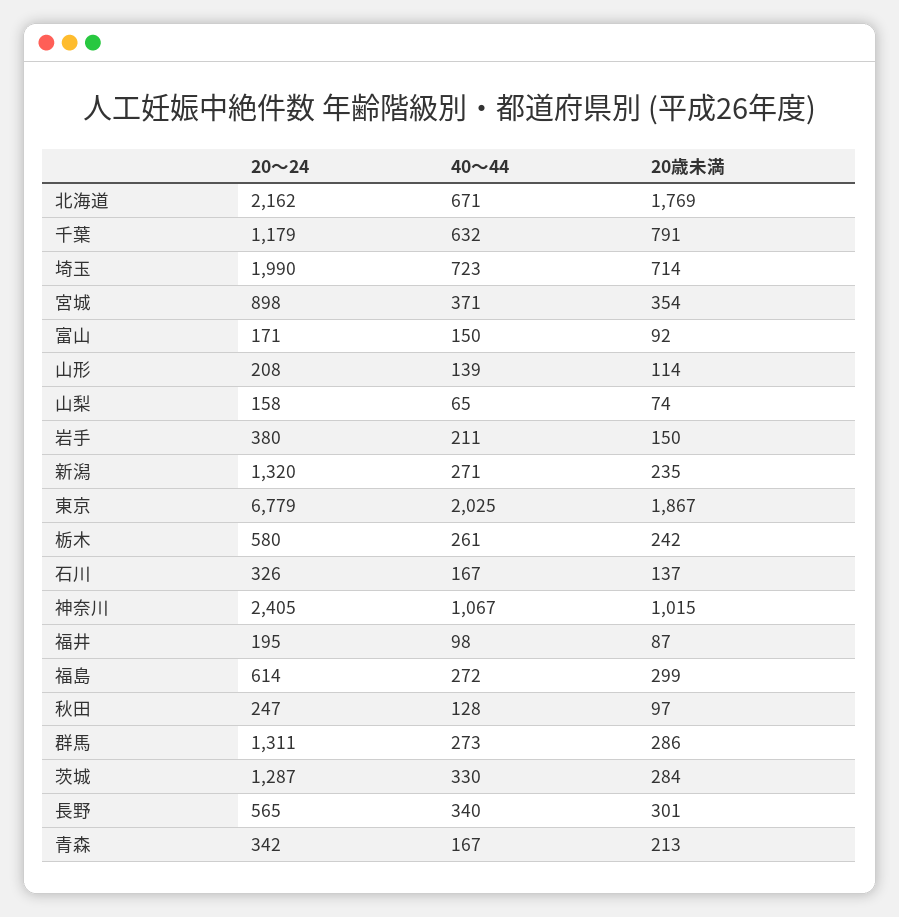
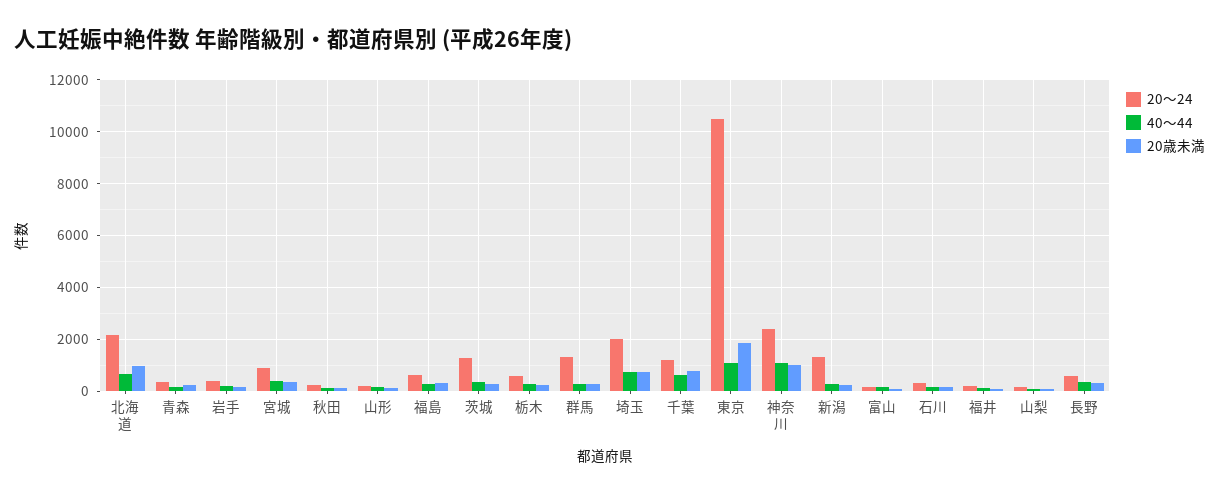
  {
    "20～24": {
      "北海道": 2162,
      "千葉": 1179,
      "埼玉": 1990,
      "宮城": 898,
      "富山": 171,
      "山形": 208,
      "山梨": 158,
      "岩手": 380,
      "新潟": 1320,
-     "東京": 6779,
+     "東京": 10500,
      "栃木": 580,
      "石川": 326,
      "神奈川": 2405,
      "福井": 195,
      "福島": 614,
      "秋田": 247,
      "群馬": 1311,
      "茨城": 1287,
      "長野": 565,
      "青森": 342
    },
    "40～44": {
      "北海道": 671,
      "千葉": 632,
      "埼玉": 723,
      "宮城": 371,
      "富山": 150,
      "山形": 139,
      "山梨": 65,
      "岩手": 211,
      "新潟": 271,
-     "東京": 2025,
+     "東京": 1000,
      "栃木": 261,
      "石川": 167,
      "神奈川": 1067,
      "福井": 98,
      "福島": 272,
      "秋田": 128,
      "群馬": 273,
      "茨城": 330,
      "長野": 340,
      "青森": 167
    },
    "20歳未満": {
-     "北海道": 1769,
+     "北海道": 1000,
      "千葉": 791,
      "埼玉": 714,
      "宮城": 354,
      "富山": 92,
      "山形": 114,
      "山梨": 74,
      "岩手": 150,
      "新潟": 235,
      "東京": 1867,
      "栃木": 242,
      "石川": 137,
      "神奈川": 1015,
      "福井": 87,
      "福島": 299,
      "秋田": 97,
      "群馬": 286,
      "茨城": 284,
      "長野": 301,
      "青森": 213
    }
  }

